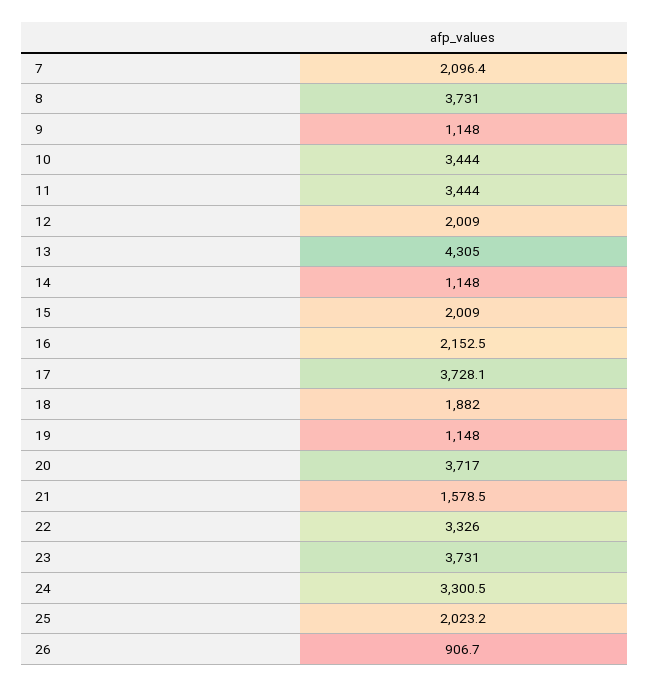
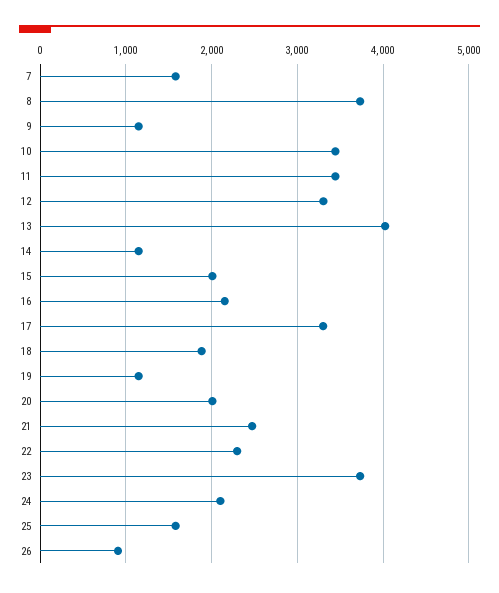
  {
-   "7": 2096.4,
+   "7": 1600,
    "8": 3731,
    "9": 1148,
    "10": 3444,
    "11": 3444,
-   "12": 2009,
+   "12": 3300,
-   "13": 4305,
+   "13": 4000,
    "14": 1148,
    "15": 2009,
    "16": 2152.5,
-   "17": 3728.1,
+   "17": 3300,
    "18": 1882,
    "19": 1148,
-   "20": 3717,
+   "20": 2000,
-   "21": 1578.5,
+   "21": 2500,
-   "22": 3326,
+   "22": 2300,
    "23": 3731,
-   "24": 3300.5,
+   "24": 2100,
-   "25": 2023.2,
+   "25": 1600,
    "26": 906.7
  }

